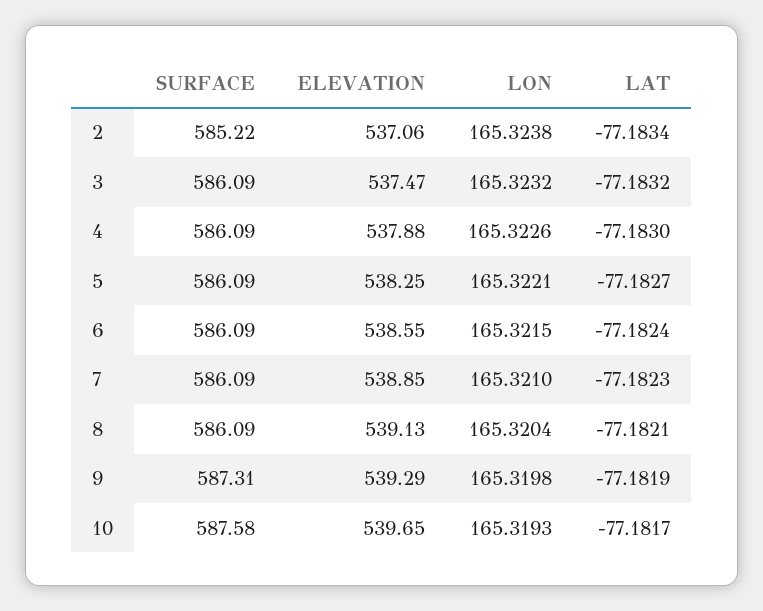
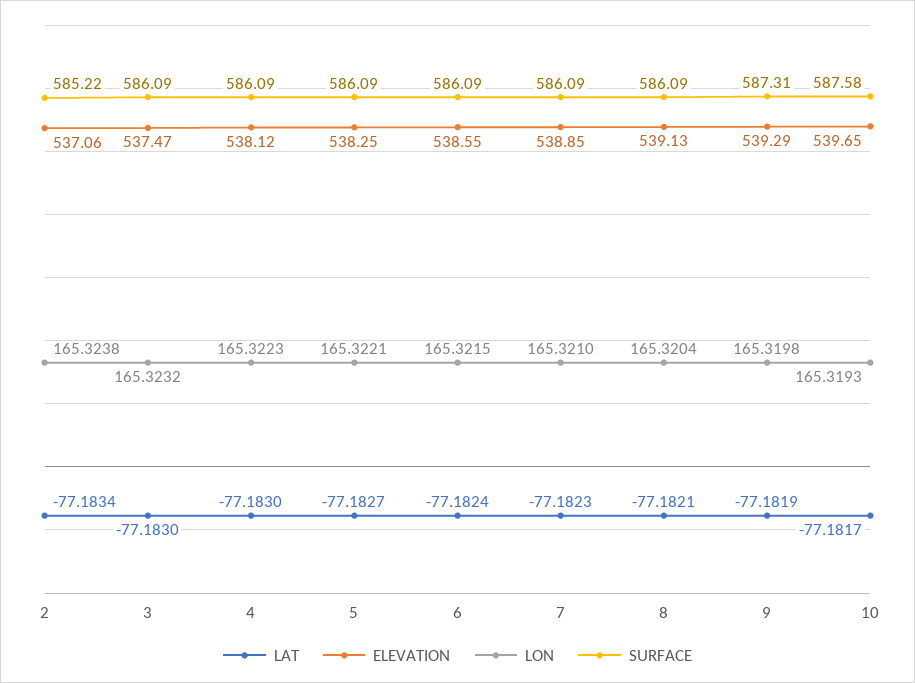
  {
    "SURFACE": {
      "2": 585.22,
      "3": 586.09,
      "4": 586.09,
      "5": 586.09,
      "6": 586.09,
      "7": 586.09,
      "8": 586.09,
      "9": 587.31,
      "10": 587.58
    },
    "ELEVATION": {
      "2": 537.06,
      "3": 537.47,
-     "4": 537.88,
+     "4": 538.12,
      "5": 538.25,
      "6": 538.55,
      "7": 538.85,
      "8": 539.13,
      "9": 539.29,
      "10": 539.65
    },
    "LON": {
      "2": 165.3238,
      "3": 165.3232,
-     "4": 165.3226,
+     "4": 165.3223,
      "5": 165.3221,
      "6": 165.3215,
      "7": 165.321,
      "8": 165.3204,
      "9": 165.3198,
      "10": 165.3193
    },
    "LAT": {
      "2": -77.1834,
-     "3": -77.1832,
+     "3": -77.183,
      "4": -77.183,
      "5": -77.1827,
      "6": -77.1824,
      "7": -77.1823,
      "8": -77.1821,
      "9": -77.1819,
      "10": -77.1817
    }
  }

